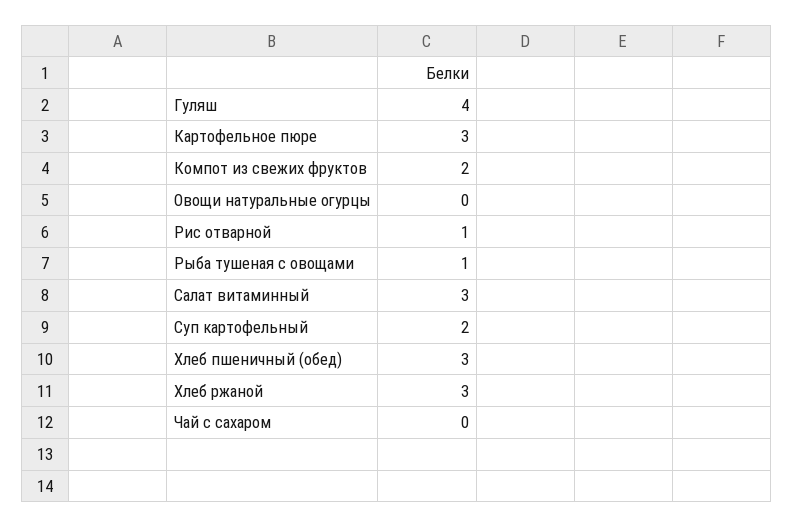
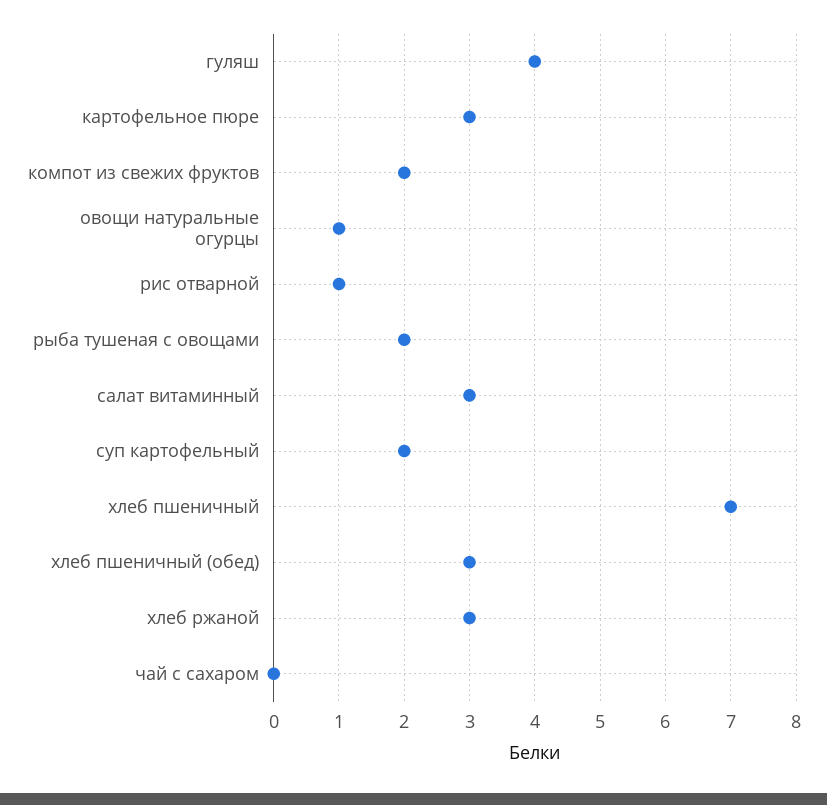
  {
    "Гуляш": 4,
    "Картофельное пюре": 3,
    "Компот из свежих фруктов": 2,
-   "Овощи натуральные огурцы": 0,
+   "Овощи натуральные огурцы": 1,
    "Рис отварной": 1,
-   "Рыба тушеная с овощами": 1,
+   "Рыба тушеная с овощами": 2,
    "Салат витаминный": 3,
    "Суп картофельный": 2,
    "Хлеб пшеничный (обед)": 3,
    "Хлеб ржаной": 3,
-   "Чай с сахаром": 0
+   "Чай с сахаром": 0,
+   "хлеб пшеничный": 7
  }

